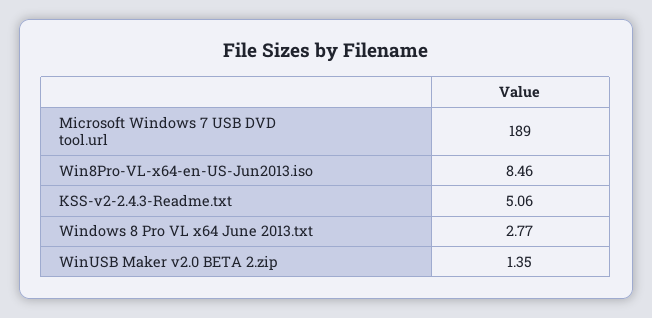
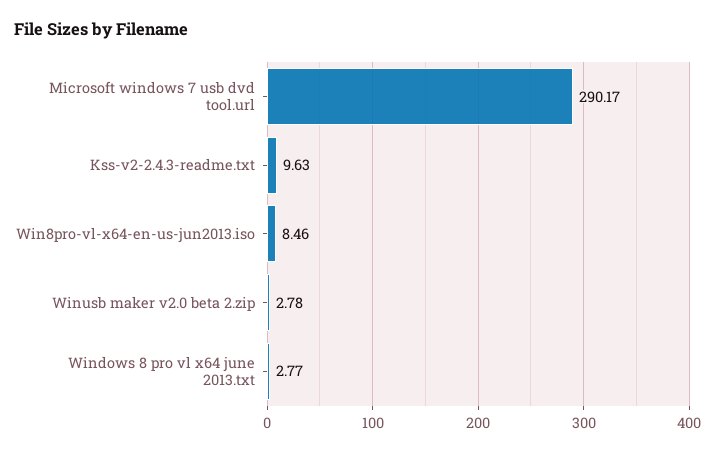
  {
-   "Microsoft Windows 7 USB DVD tool.url": 189,
+   "Microsoft Windows 7 USB DVD tool.url": 290.17,
    "Win8Pro-VL-x64-en-US-Jun2013.iso": 8.46,
-   "KSS-v2-2.4.3-Readme.txt": 5.06,
+   "KSS-v2-2.4.3-Readme.txt": 9.63,
    "Windows 8 Pro VL x64 June 2013.txt": 2.77,
-   "WinUSB Maker v2.0 BETA 2.zip": 1.35
+   "WinUSB Maker v2.0 BETA 2.zip": 2.78
  }

